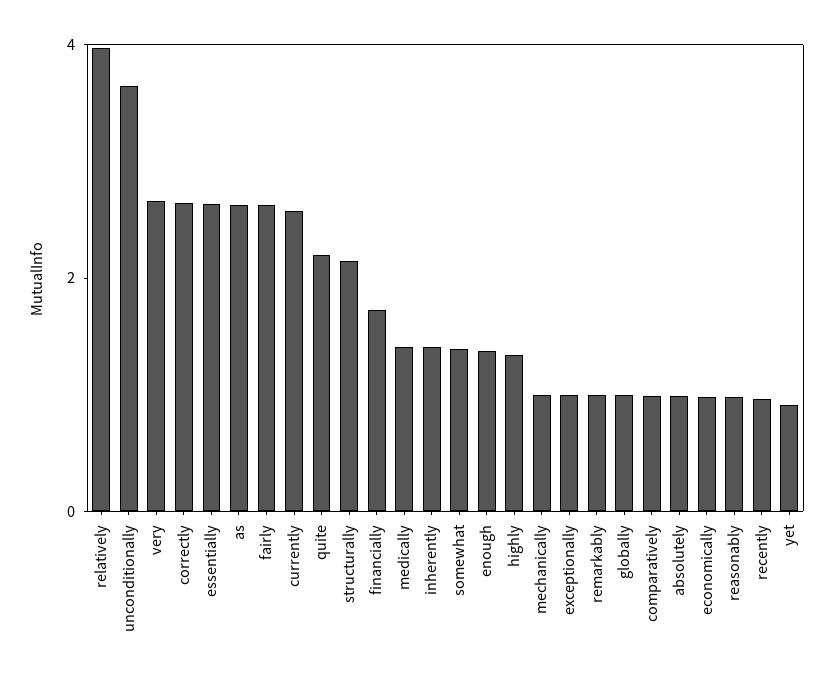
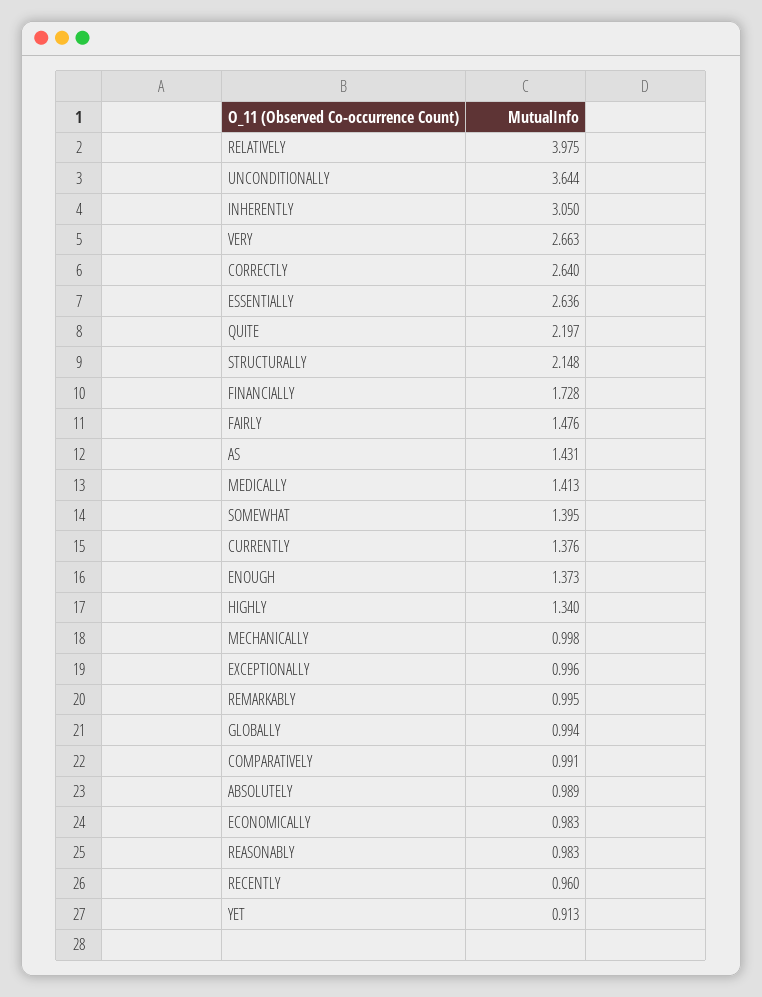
  {
    "relatively": 3.975,
    "unconditionally": 3.644,
    "very": 2.663,
    "correctly": 2.64,
    "essentially": 2.636,
-   "as": 2.5,
+   "as": 1.431,
-   "fairly": 2.5,
+   "fairly": 1.476,
-   "currently": 2.5,
+   "currently": 1.376,
    "quite": 2.197,
    "structurally": 2.148,
    "financially": 1.728,
    "medically": 1.413,
-   "inherently": 1.5,
+   "inherently": 3.05,
    "somewhat": 1.395,
    "enough": 1.373,
    "highly": 1.34,
    "mechanically": 0.998,
    "exceptionally": 0.996,
    "remarkably": 0.995,
    "globally": 0.994,
    "comparatively": 0.991,
    "absolutely": 0.989,
    "economically": 0.983,
    "reasonably": 0.983,
    "recently": 0.96,
    "yet": 0.913
  }

